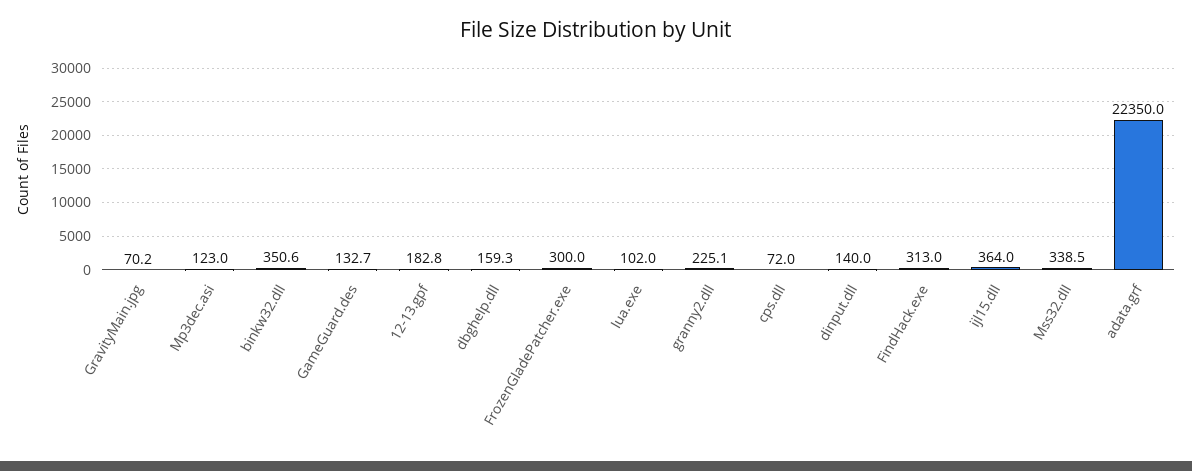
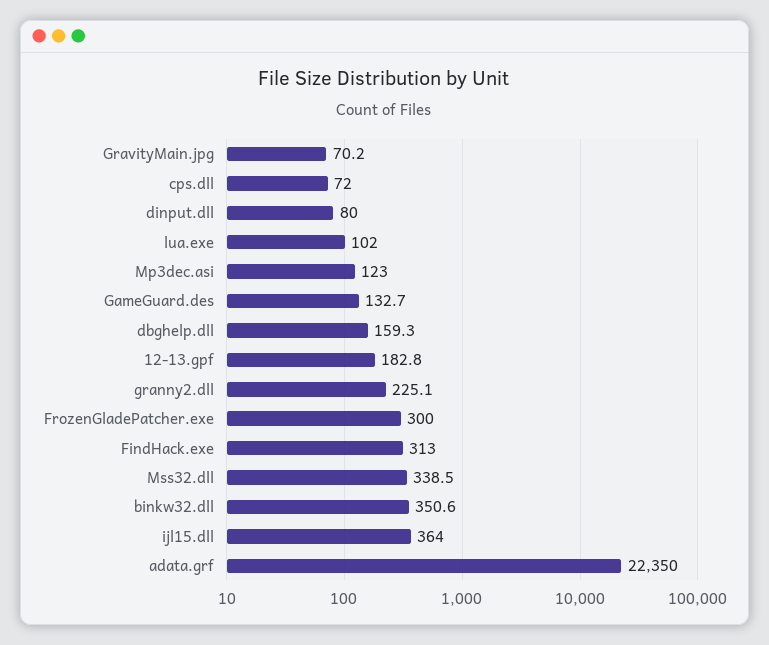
  {
    "GravityMain.jpg": 70.2,
    "Mp3dec.asi": 123,
    "binkw32.dll": 350.6,
    "GameGuard.des": 132.7,
    "12-13.gpf": 182.8,
    "dbghelp.dll": 159.3,
    "FrozenGladePatcher.exe": 300,
    "lua.exe": 102,
    "granny2.dll": 225.1,
    "cps.dll": 72,
-   "dinput.dll": 140,
+   "dinput.dll": 80,
    "FindHack.exe": 313,
    "ijl15.dll": 364,
    "Mss32.dll": 338.5,
    "adata.grf": 22350
  }

